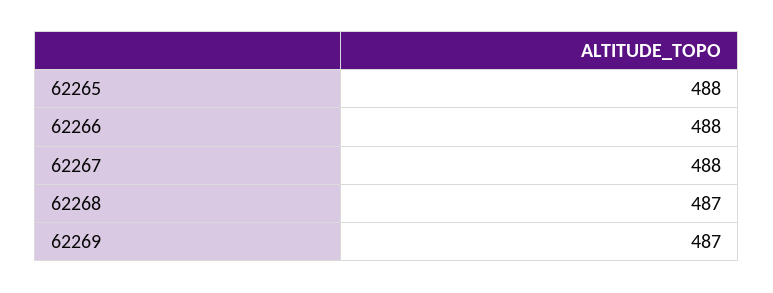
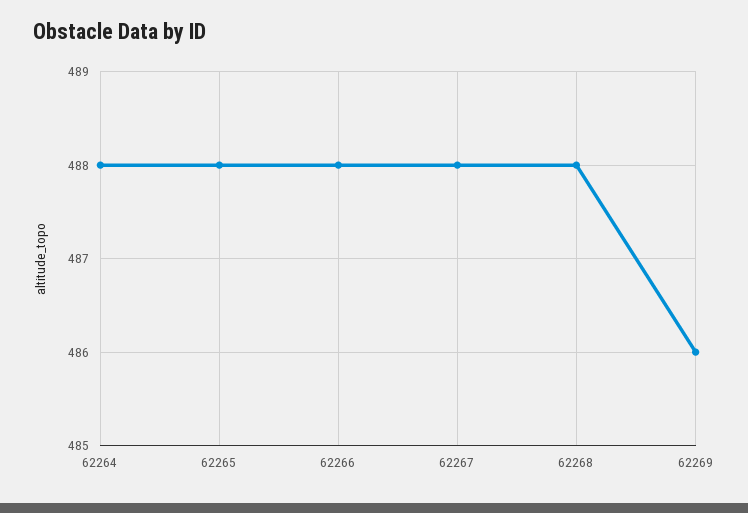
  {
    "62265": 488,
    "62266": 488,
    "62267": 488,
-   "62268": 487,
+   "62268": 488,
-   "62269": 487
+   "62269": 486,
+   "62264": 488
  }

